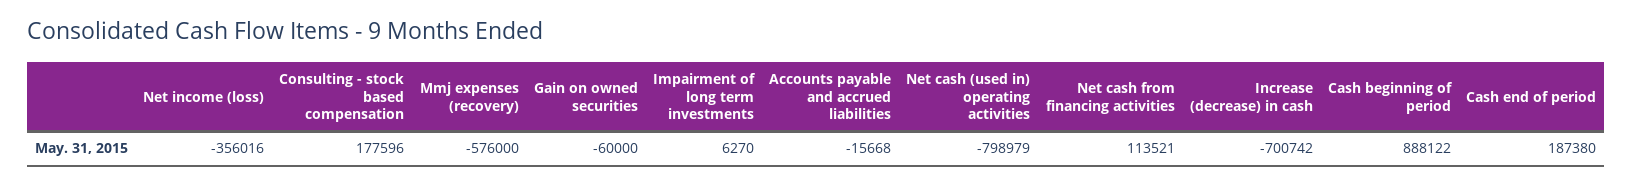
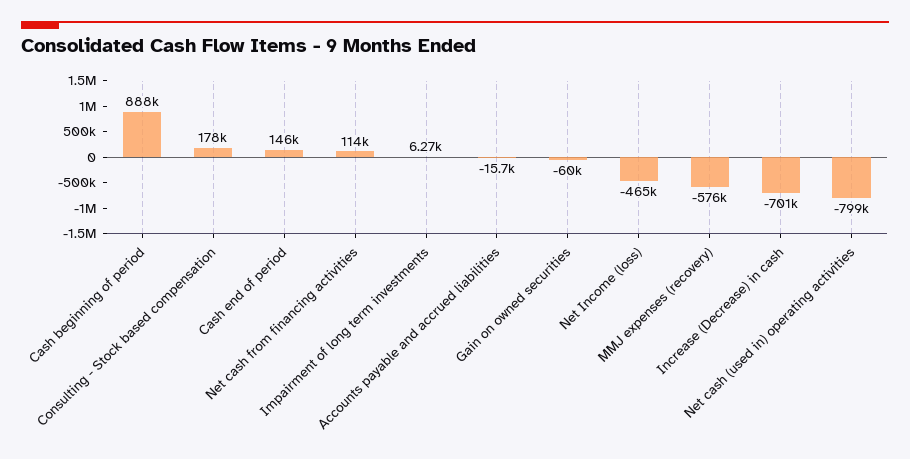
  {
-   "Net income (loss)": -356016,
+   "Net income (loss)": -465000,
    "Consulting - stock based compensation": 177596,
    "Mmj expenses (recovery)": -576000,
    "Gain on owned securities": -60000,
    "Impairment of long term investments": 6270,
    "Accounts payable and accrued liabilities": -15668,
    "Net cash (used in) operating activities": -798979,
    "Net cash from financing activities": 113521,
    "Increase (decrease) in cash": -700742,
    "Cash beginning of period": 888122,
-   "Cash end of period": 187380
+   "Cash end of period": 146000
  }

